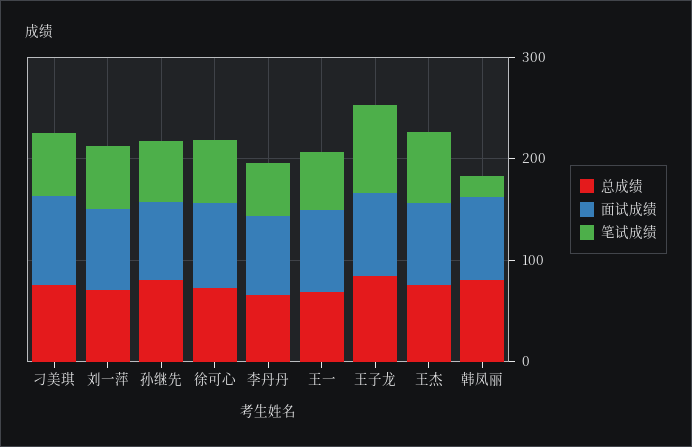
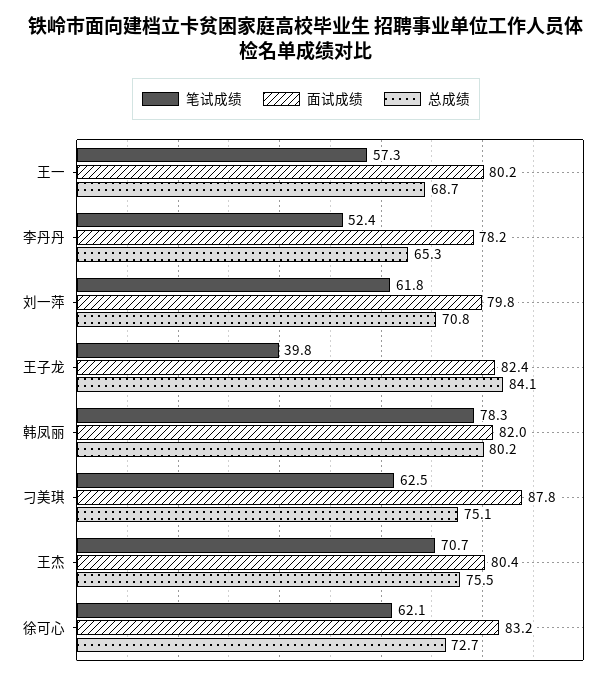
  {
    "总成绩": {
      "刁美琪": 75.1,
      "刘一萍": 70.8,
-     "孙继先": 80,
      "徐可心": 72.7,
      "李丹丹": 65.3,
      "王一": 68.7,
      "王子龙": 84.1,
      "王杰": 75.5,
      "韩凤丽": 80.2
    },
    "面试成绩": {
      "刁美琪": 87.8,
      "刘一萍": 79.8,
-     "孙继先": 80,
      "徐可心": 83.2,
      "李丹丹": 78.2,
      "王一": 80.2,
      "王子龙": 82.4,
      "王杰": 80.4,
      "韩凤丽": 82
    },
    "笔试成绩": {
      "刁美琪": 62.5,
      "刘一萍": 61.8,
-     "孙继先": 60,
      "徐可心": 62.1,
      "李丹丹": 52.4,
      "王一": 57.3,
-     "王子龙": 80,
+     "王子龙": 39.8,
      "王杰": 70.7,
-     "韩凤丽": 20
+     "韩凤丽": 78.3
    }
  }

